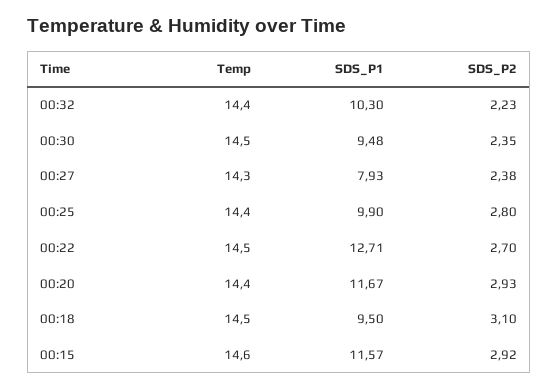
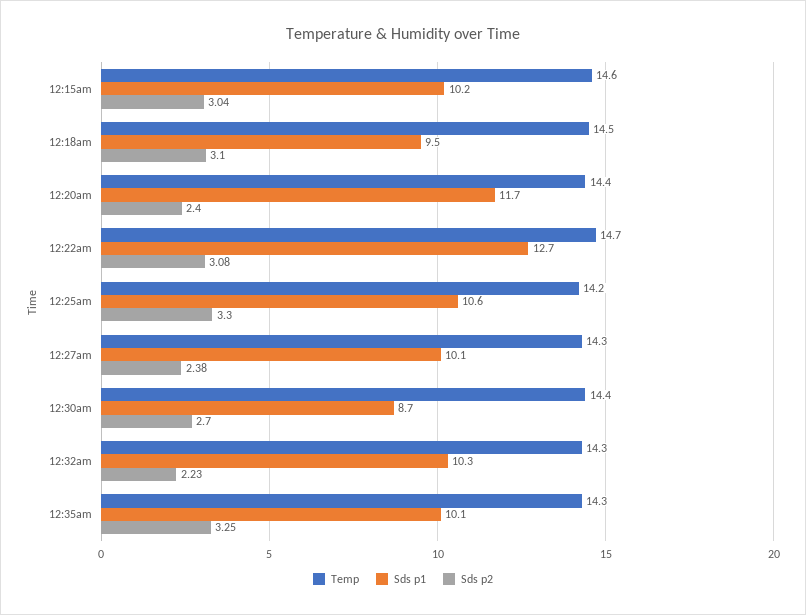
  {
    "Temp": {
-     "00:32": 14.4,
+     "00:32": 14.3,
-     "00:30": 14.5,
+     "00:30": 14.4,
      "00:27": 14.3,
-     "00:25": 14.4,
+     "00:25": 14.2,
-     "00:22": 14.5,
+     "00:22": 14.7,
      "00:20": 14.4,
      "00:18": 14.5,
-     "00:15": 14.6
+     "00:15": 14.6,
+     "12:35am": 14.3
    },
    "SDS_P1": {
      "00:32": 10.3,
-     "00:30": 9.48,
+     "00:30": 8.7,
-     "00:27": 7.93,
+     "00:27": 10.1,
-     "00:25": 9.9,
+     "00:25": 10.6,
      "00:22": 12.71,
      "00:20": 11.67,
      "00:18": 9.5,
-     "00:15": 11.57
+     "00:15": 10.2,
+     "12:35am": 10.1
    },
    "SDS_P2": {
      "00:32": 2.23,
-     "00:30": 2.35,
+     "00:30": 2.7,
      "00:27": 2.38,
-     "00:25": 2.8,
+     "00:25": 3.3,
-     "00:22": 2.7,
+     "00:22": 3.08,
-     "00:20": 2.93,
+     "00:20": 2.4,
      "00:18": 3.1,
-     "00:15": 2.92
+     "00:15": 3.04,
+     "12:35am": 3.25
    }
  }

